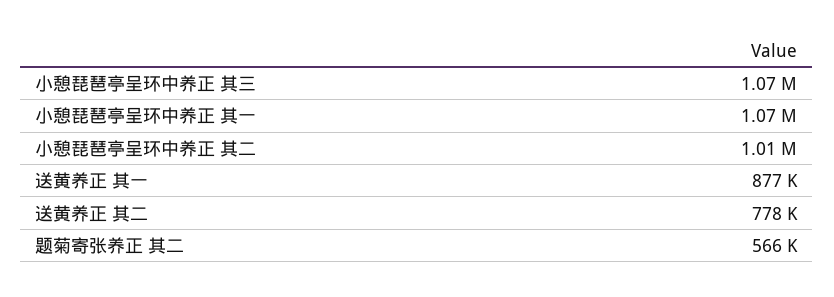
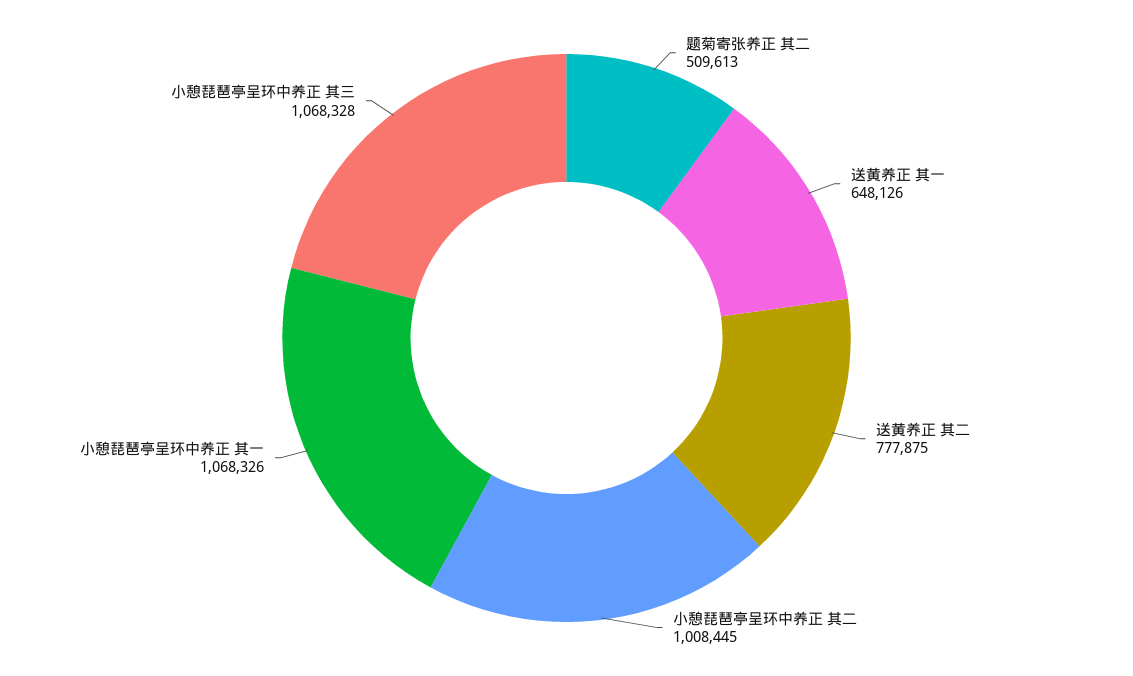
  {
    "小憩琵琶亭呈环中养正 其三": 1068328,
    "小憩琵琶亭呈环中养正 其一": 1068326,
    "小憩琵琶亭呈环中养正 其二": 1008445,
-   "送黄养正 其一": 877000,
+   "送黄养正 其一": 648126,
    "送黄养正 其二": 777875,
-   "题菊寄张养正 其二": 566000
+   "题菊寄张养正 其二": 509613
  }

